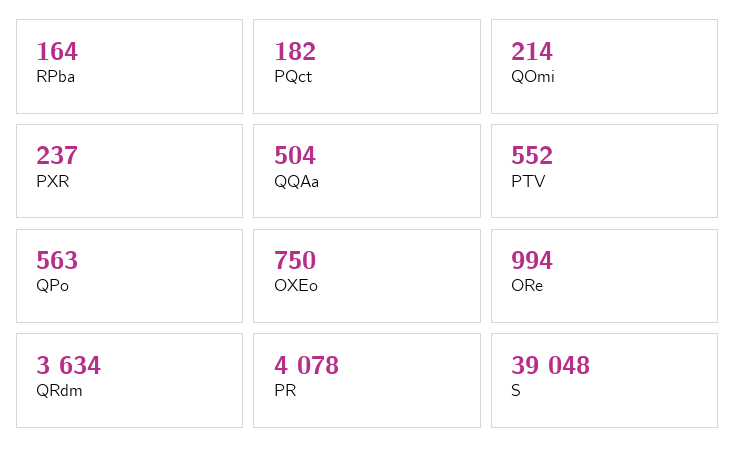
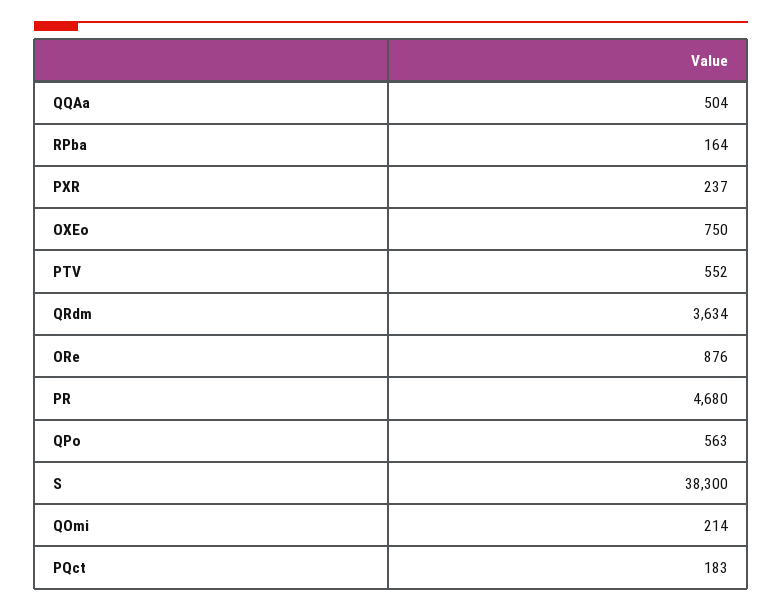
  {
    "RPba": 164,
-   "PQct": 182,
+   "PQct": 183,
    "QOmi": 214,
    "PXR": 237,
    "QQAa": 504,
    "PTV": 552,
    "QPo": 563,
    "OXEo": 750,
-   "ORe": 994,
+   "ORe": 876,
    "QRdm": 3634,
-   "PR": 4078,
+   "PR": 4680,
-   "S": 39048
+   "S": 38300
  }

